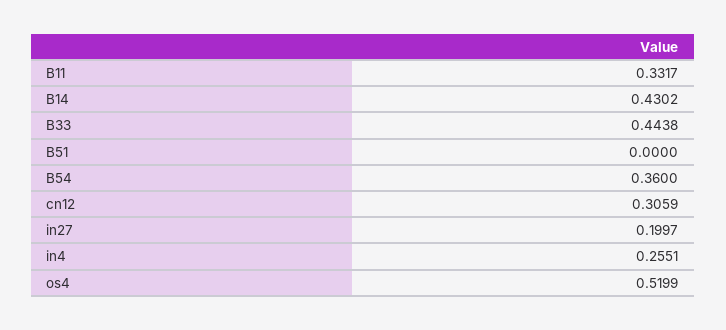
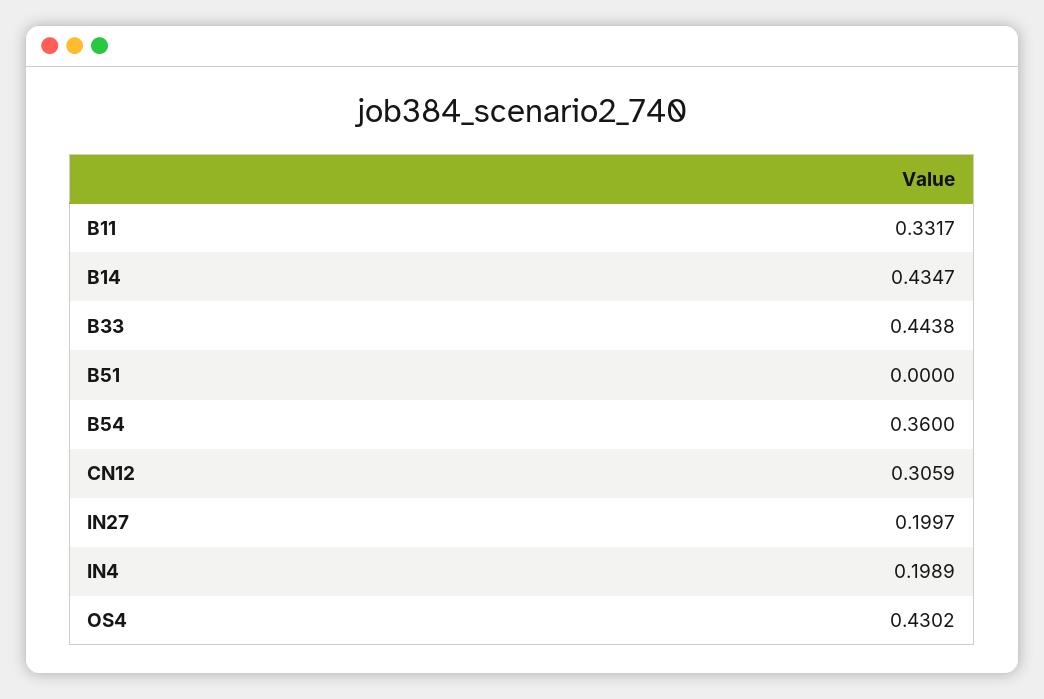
  {
    "B11": 0.3317,
-   "B14": 0.4302,
+   "B14": 0.4347,
    "B33": 0.4438,
    "B51": 0,
    "B54": 0.36,
    "cn12": 0.3059,
    "in27": 0.1997,
-   "in4": 0.2551,
+   "in4": 0.1989,
-   "os4": 0.5199
+   "os4": 0.4302
  }

